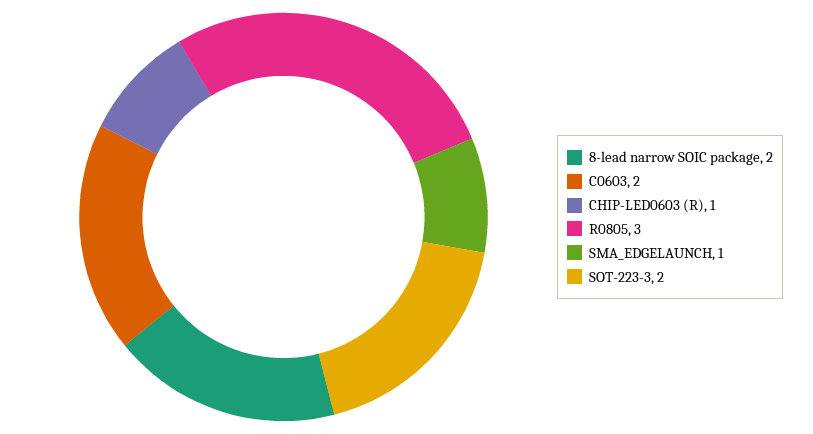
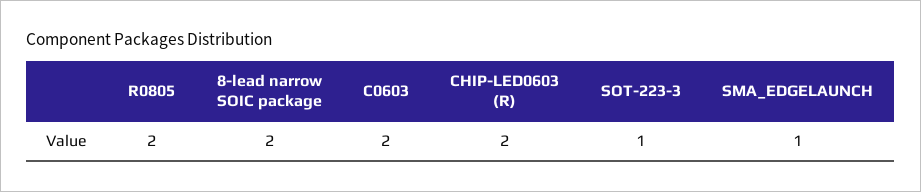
  {
    "8-lead narrow SOIC package": 2,
    "C0603": 2,
-   "CHIP-LED0603 (R)": 1,
+   "CHIP-LED0603 (R)": 2,
-   "R0805": 3,
+   "R0805": 2,
    "SMA_EDGELAUNCH": 1,
-   "SOT-223-3": 2
+   "SOT-223-3": 1
  }

